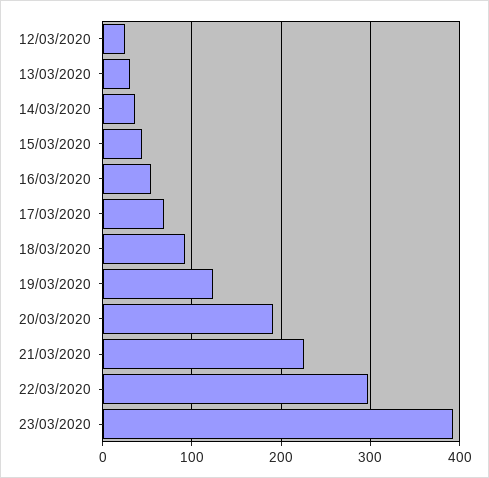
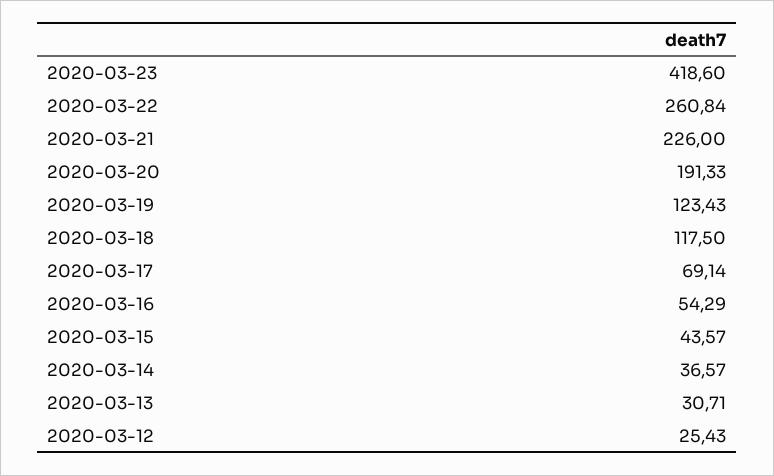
  {
    "12/03/2020": 25.43,
    "13/03/2020": 30.71,
    "14/03/2020": 36.57,
    "15/03/2020": 43.57,
    "16/03/2020": 54.29,
    "17/03/2020": 69.14,
-   "18/03/2020": 90,
+   "18/03/2020": 117.5,
    "19/03/2020": 123.43,
    "20/03/2020": 191.33,
    "21/03/2020": 226,
-   "22/03/2020": 300,
+   "22/03/2020": 260.84,
-   "23/03/2020": 390
+   "23/03/2020": 418.6
  }

